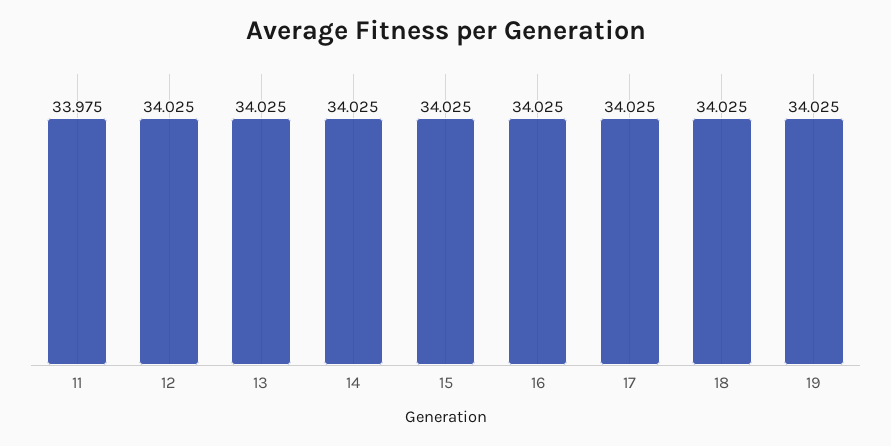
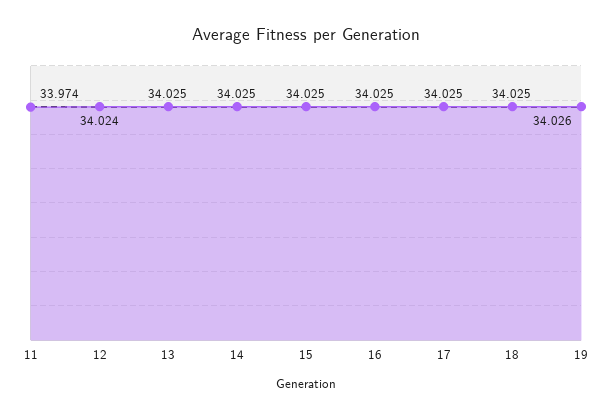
  {
-   "11": 33.975,
+   "11": 33.974,
-   "12": 34.025,
+   "12": 34.024,
    "13": 34.025,
    "14": 34.025,
    "15": 34.025,
    "16": 34.025,
    "17": 34.025,
    "18": 34.025,
-   "19": 34.025
+   "19": 34.026
  }

